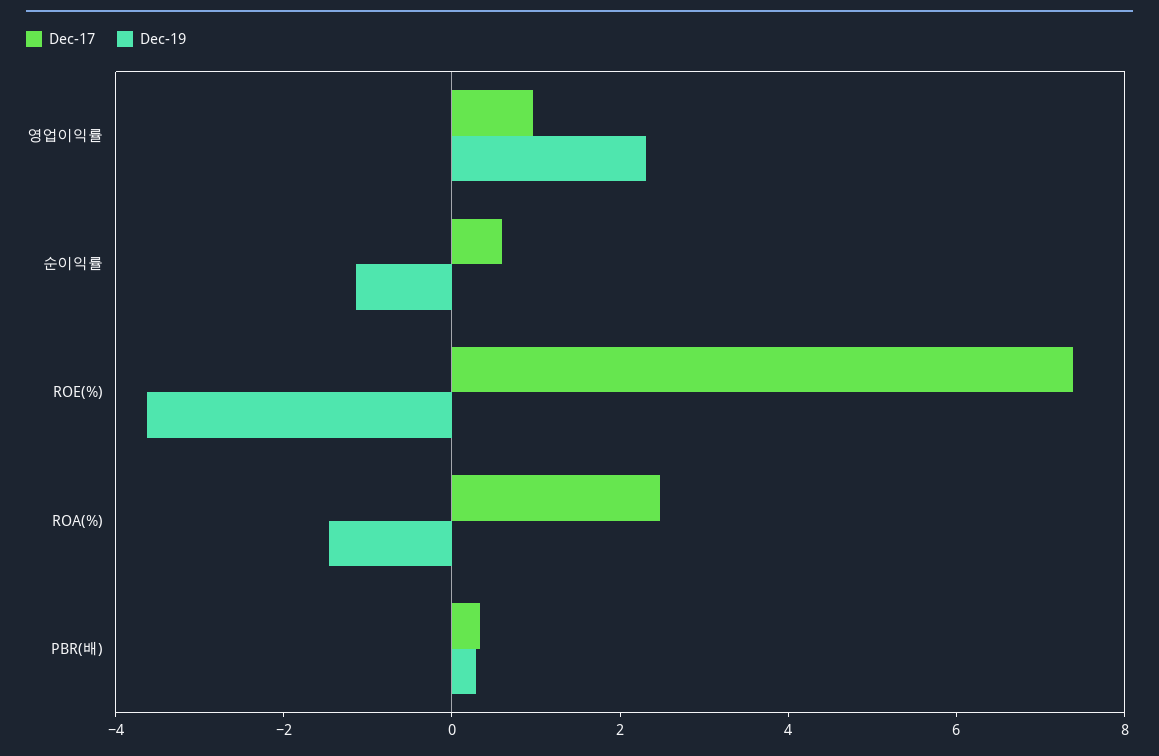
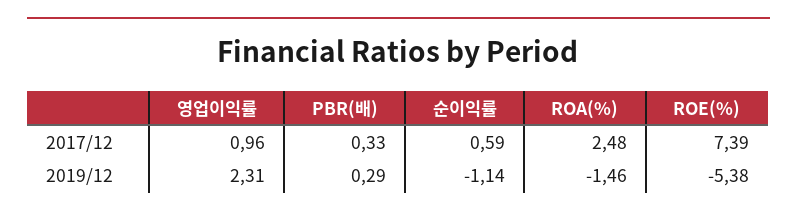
  {
    "Dec-17": {
      "영업이익률": 0.96,
      "순이익률": 0.59,
      "ROE(%)": 7.39,
      "ROA(%)": 2.48,
      "PBR(배)": 0.33
    },
    "Dec-19": {
      "영업이익률": 2.31,
      "순이익률": -1.14,
-     "ROE(%)": -3.5,
+     "ROE(%)": -5.38,
      "ROA(%)": -1.46,
      "PBR(배)": 0.29
    }
  }

